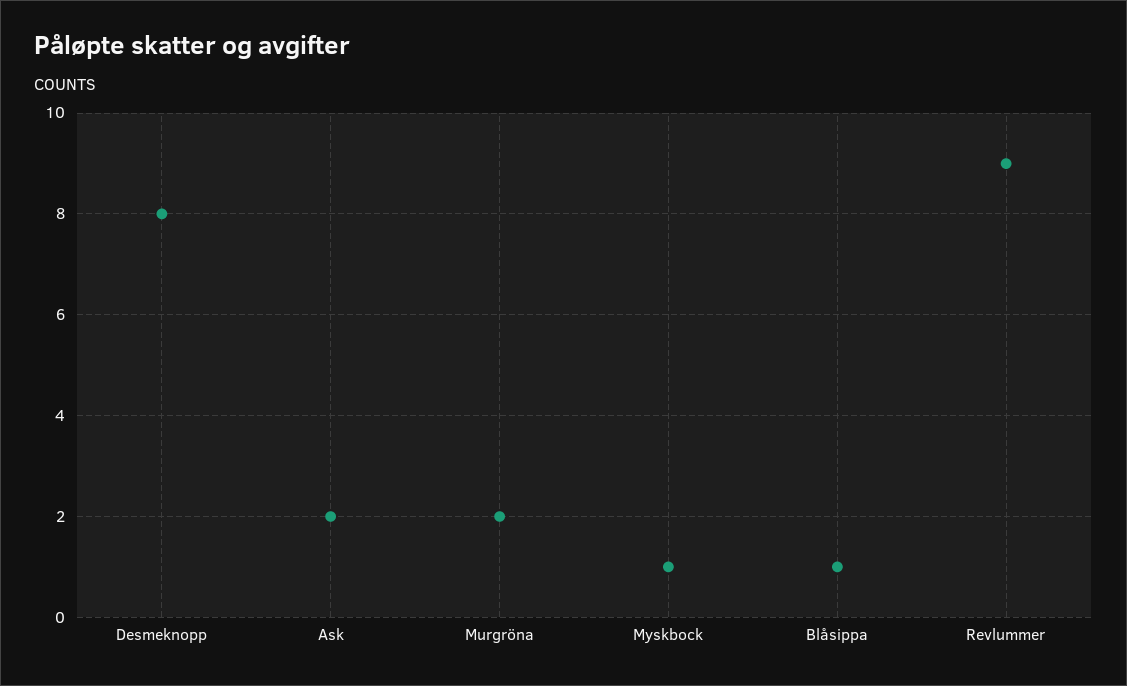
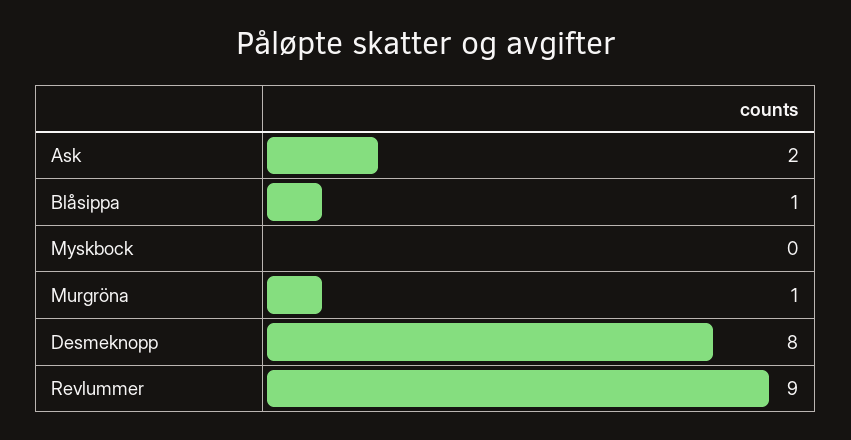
  {
    "Desmeknopp": 8,
    "Ask": 2,
-   "Murgröna": 2,
+   "Murgröna": 1,
-   "Myskbock": 1,
+   "Myskbock": 0,
    "Blåsippa": 1,
    "Revlummer": 9
  }

